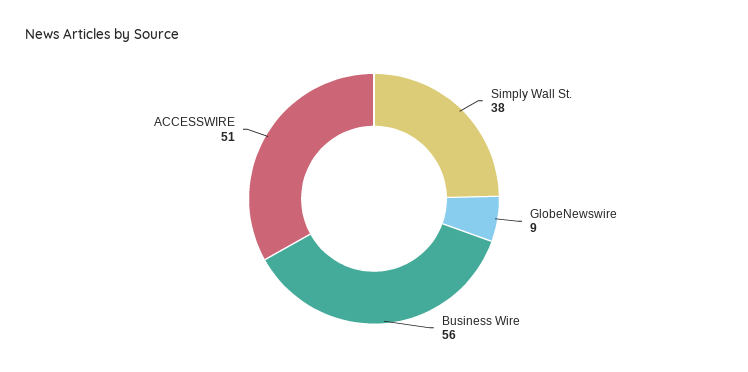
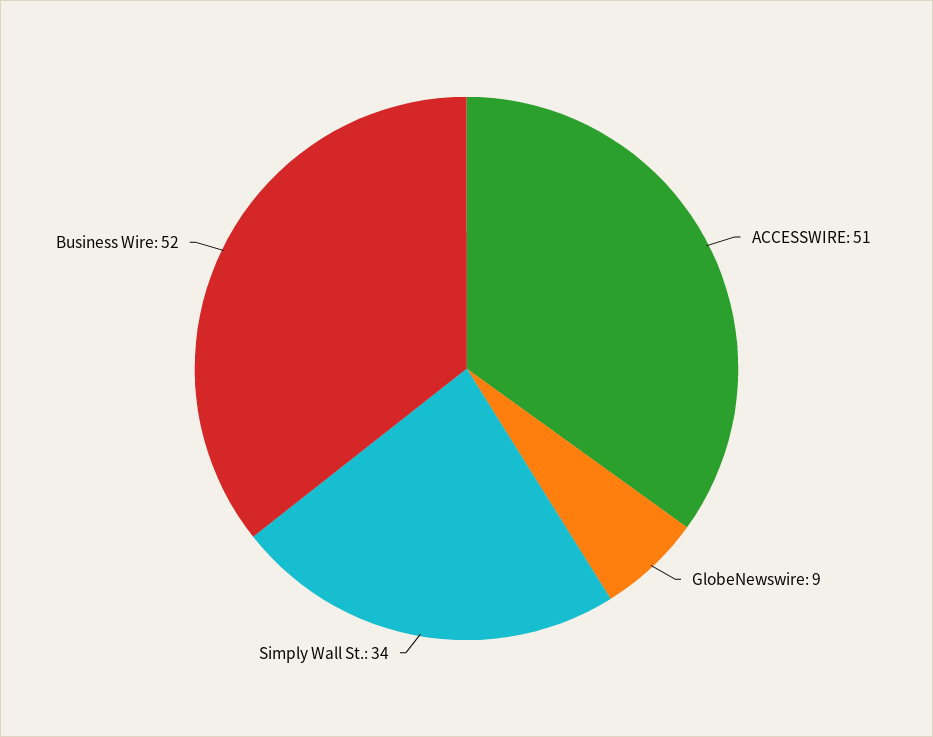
  {
-   "Simply Wall St.": 38,
+   "Simply Wall St.": 34,
    "GlobeNewswire": 9,
-   "Business Wire": 56,
+   "Business Wire": 52,
    "ACCESSWIRE": 51
  }

